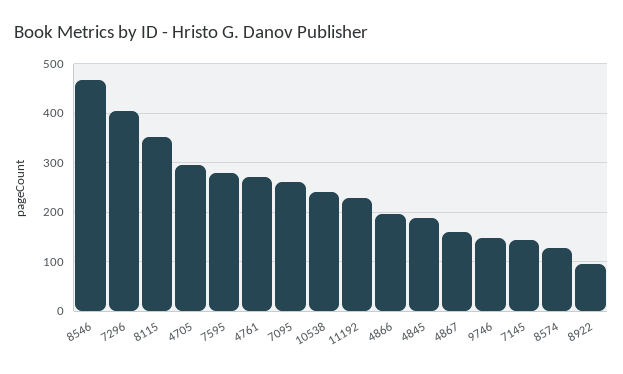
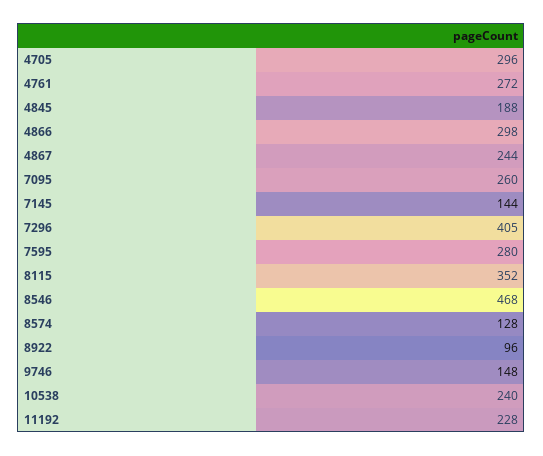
  {
    "8546": 468,
    "7296": 405,
    "8115": 352,
    "4705": 296,
    "7595": 280,
    "4761": 272,
    "7095": 260,
    "10538": 240,
    "11192": 228,
-   "4866": 200,
+   "4866": 298,
    "4845": 188,
-   "4867": 160,
+   "4867": 244,
    "9746": 148,
    "7145": 144,
    "8574": 128,
    "8922": 96
  }

